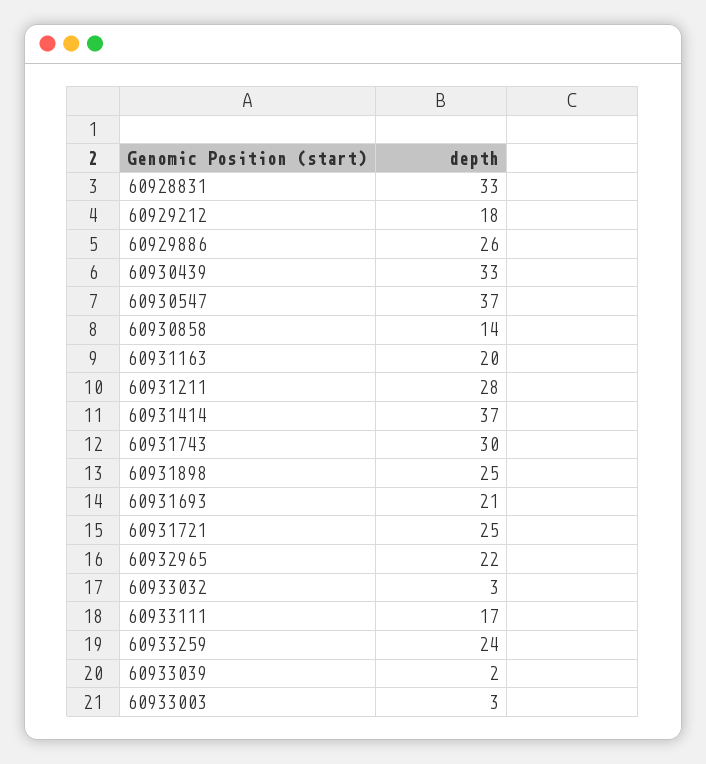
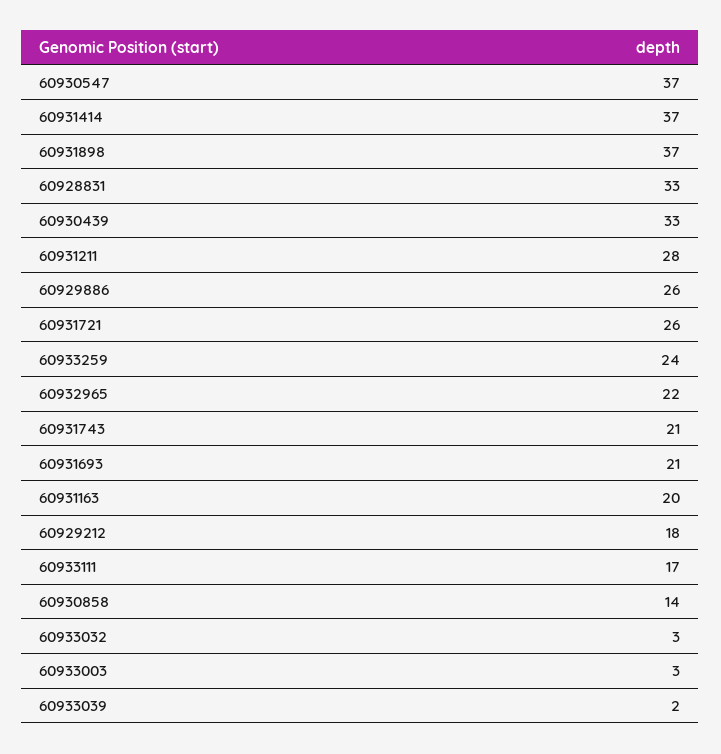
  {
    "60928831": 33,
    "60929212": 18,
    "60929886": 26,
    "60930439": 33,
    "60930547": 37,
    "60930858": 14,
    "60931163": 20,
    "60931211": 28,
    "60931414": 37,
-   "60931743": 30,
+   "60931743": 21,
-   "60931898": 25,
+   "60931898": 37,
    "60931693": 21,
-   "60931721": 25,
+   "60931721": 26,
    "60932965": 22,
    "60933032": 3,
    "60933111": 17,
    "60933259": 24,
    "60933039": 2,
    "60933003": 3
  }

